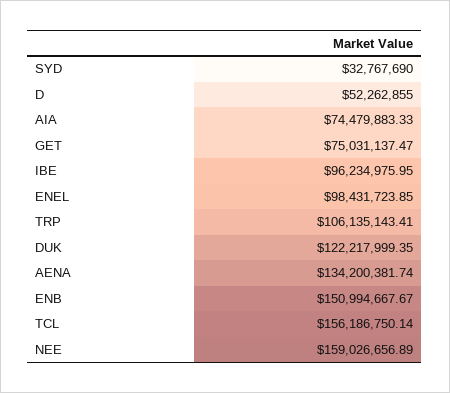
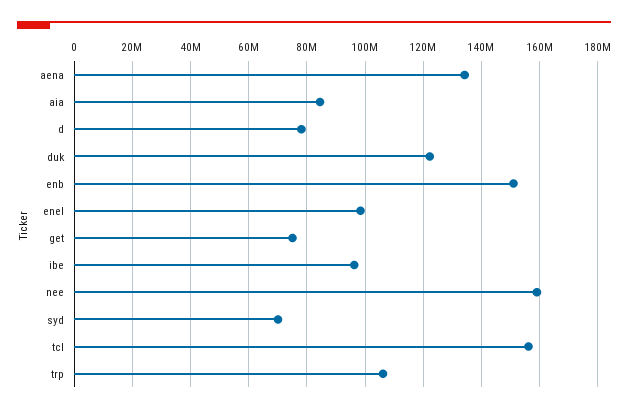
  {
-   "SYD": 32767690,
+   "SYD": 70000000,
-   "D": 52262855,
+   "D": 77500000,
-   "AIA": 74479883.33,
+   "AIA": 85000000,
    "GET": 75031137.47,
    "IBE": 96234975.95,
    "ENEL": 98431723.85,
    "TRP": 106135143.41,
    "DUK": 122217999.35,
    "AENA": 134200381.74,
    "ENB": 150994667.67,
    "TCL": 156186750.14,
    "NEE": 159026656.89
  }

